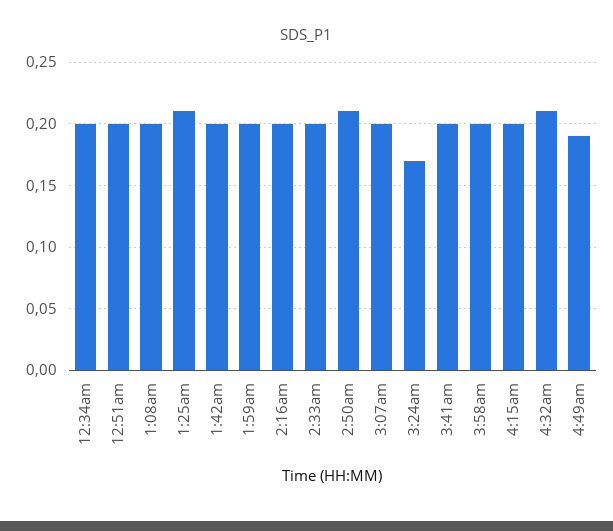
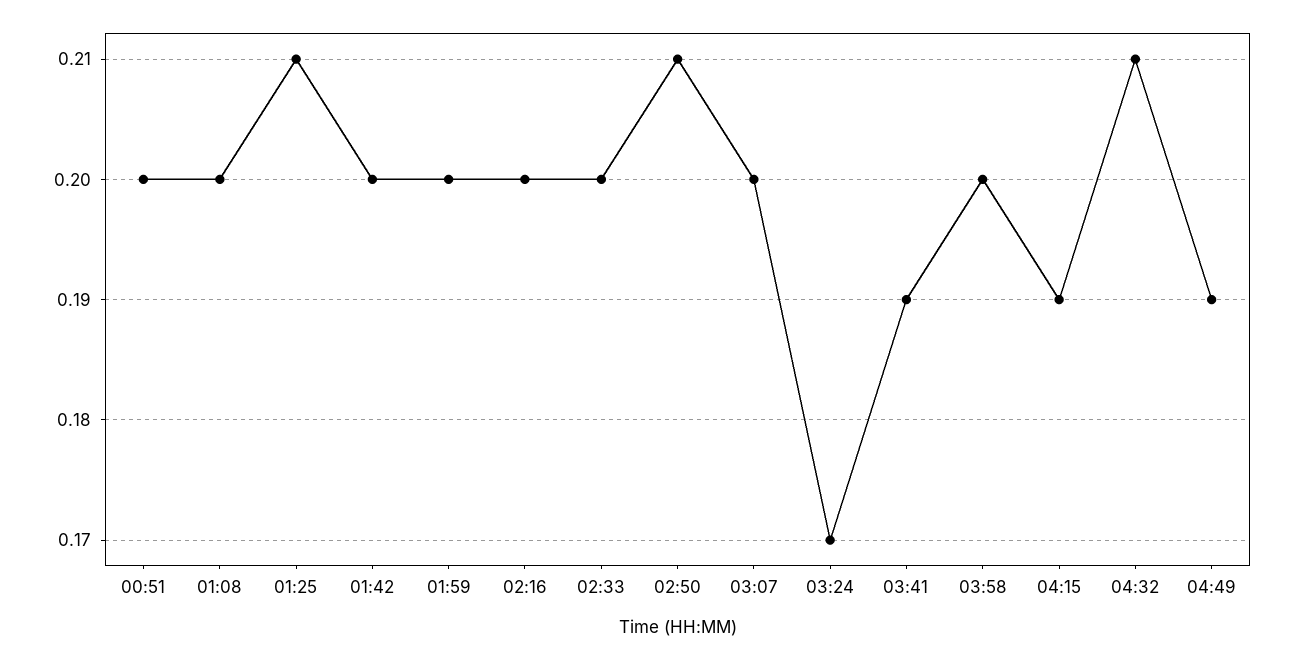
  {
-   "12:34am": 0.2,
    "12:51am": 0.2,
    "1:08am": 0.2,
    "1:25am": 0.21,
    "1:42am": 0.2,
    "1:59am": 0.2,
    "2:16am": 0.2,
    "2:33am": 0.2,
    "2:50am": 0.21,
    "3:07am": 0.2,
    "3:24am": 0.17,
-   "3:41am": 0.2,
+   "3:41am": 0.19,
    "3:58am": 0.2,
-   "4:15am": 0.2,
+   "4:15am": 0.19,
    "4:32am": 0.21,
    "4:49am": 0.19
  }

